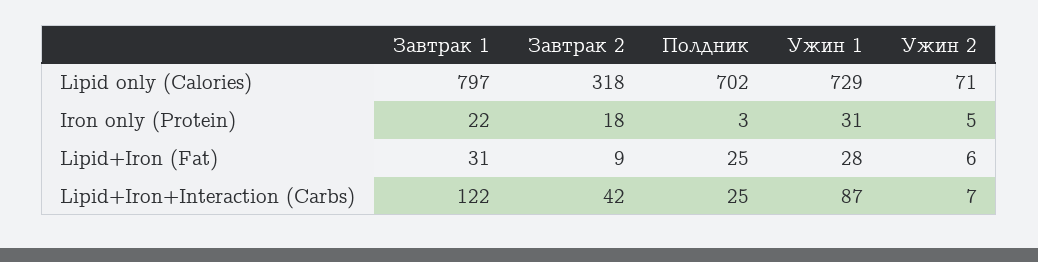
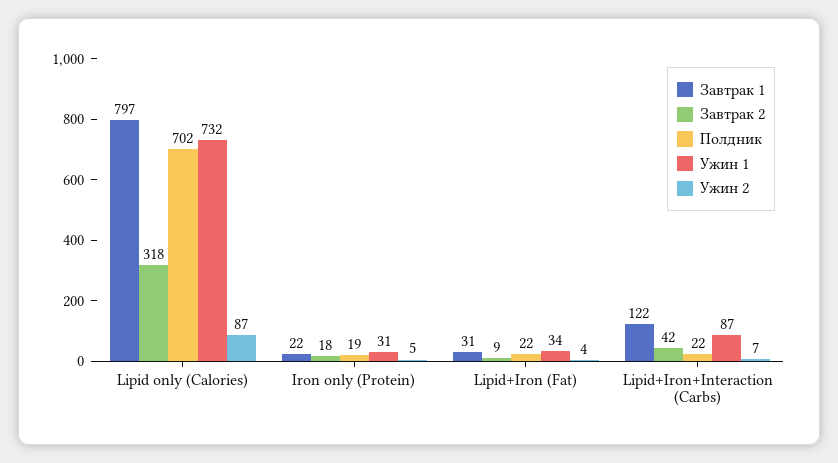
  {
    "Завтрак 1": {
      "Lipid only (Calories)": 797,
      "Iron only (Protein)": 22,
      "Lipid+Iron (Fat)": 31,
      "Lipid+Iron+Interaction (Carbs)": 122
    },
    "Завтрак 2": {
      "Lipid only (Calories)": 318,
      "Iron only (Protein)": 18,
      "Lipid+Iron (Fat)": 9,
      "Lipid+Iron+Interaction (Carbs)": 42
    },
    "Полдник": {
      "Lipid only (Calories)": 702,
-     "Iron only (Protein)": 3,
+     "Iron only (Protein)": 19,
-     "Lipid+Iron (Fat)": 25,
+     "Lipid+Iron (Fat)": 22,
-     "Lipid+Iron+Interaction (Carbs)": 25
+     "Lipid+Iron+Interaction (Carbs)": 22
    },
    "Ужин 1": {
-     "Lipid only (Calories)": 729,
+     "Lipid only (Calories)": 732,
      "Iron only (Protein)": 31,
-     "Lipid+Iron (Fat)": 28,
+     "Lipid+Iron (Fat)": 34,
      "Lipid+Iron+Interaction (Carbs)": 87
    },
    "Ужин 2": {
-     "Lipid only (Calories)": 71,
+     "Lipid only (Calories)": 87,
      "Iron only (Protein)": 5,
-     "Lipid+Iron (Fat)": 6,
+     "Lipid+Iron (Fat)": 4,
      "Lipid+Iron+Interaction (Carbs)": 7
    }
  }

